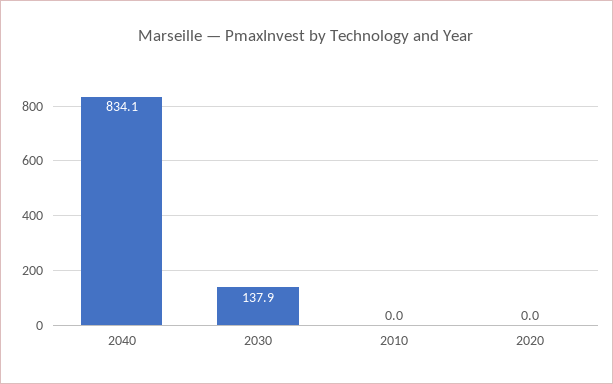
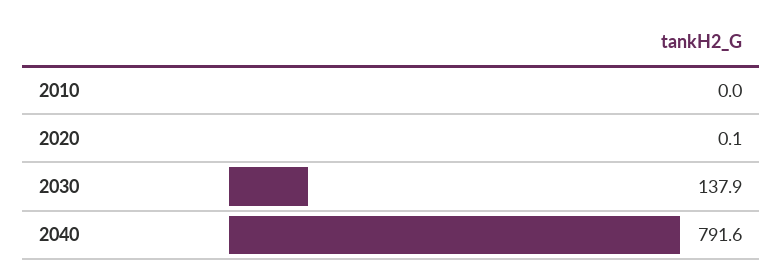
  {
-   "2040": 834.1,
+   "2040": 791.6,
    "2030": 137.9,
    "2010": 0,
-   "2020": 0
+   "2020": 0.1
  }

